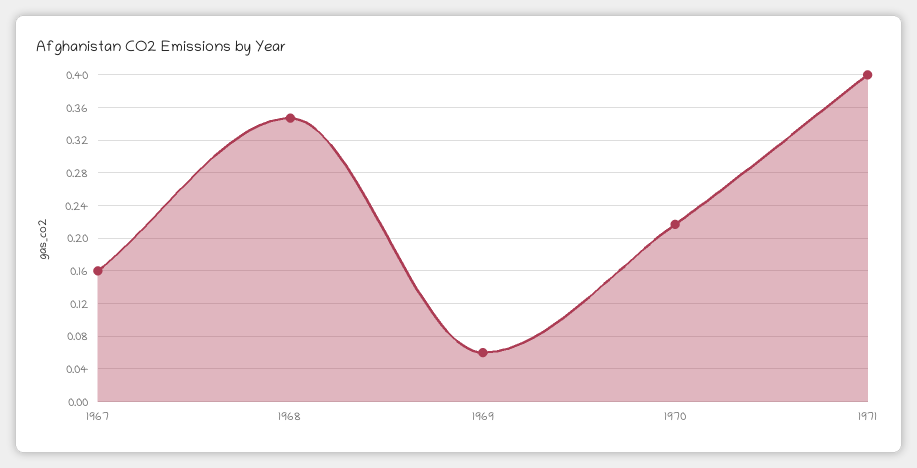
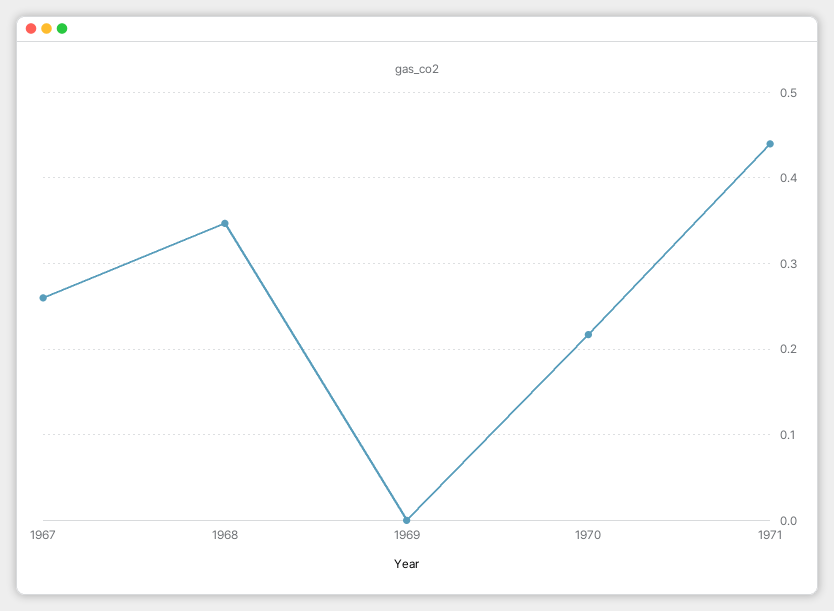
  {
-   "1967": 0.16,
+   "1967": 0.26,
    "1968": 0.35,
-   "1969": 0.06,
+   "1969": 0,
    "1970": 0.22,
-   "1971": 0.4
+   "1971": 0.44
  }

